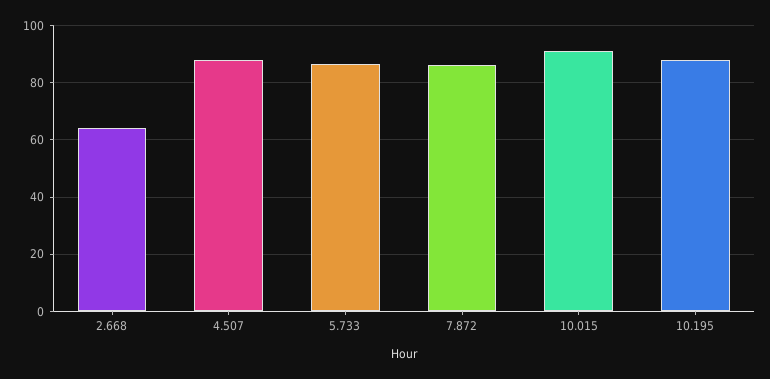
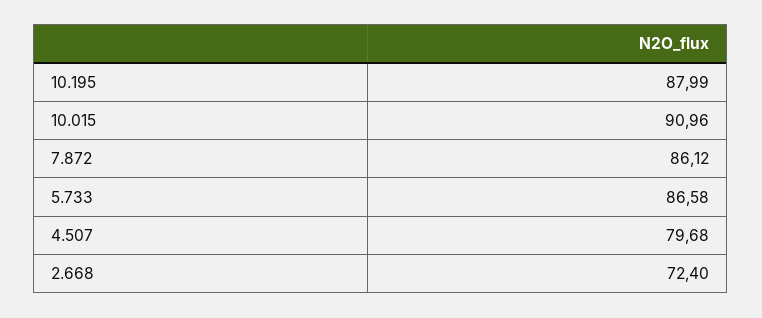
  {
-   "2.668": 65,
+   "2.668": 72.4,
-   "4.507": 87.5,
+   "4.507": 79.68,
    "5.733": 86.58,
    "7.872": 86.12,
    "10.015": 90.96,
    "10.195": 87.99
  }

